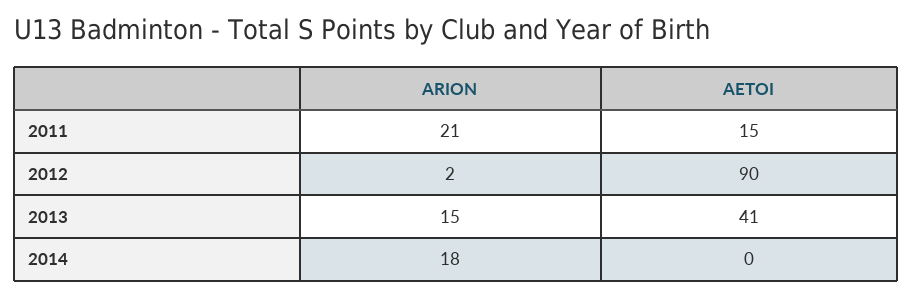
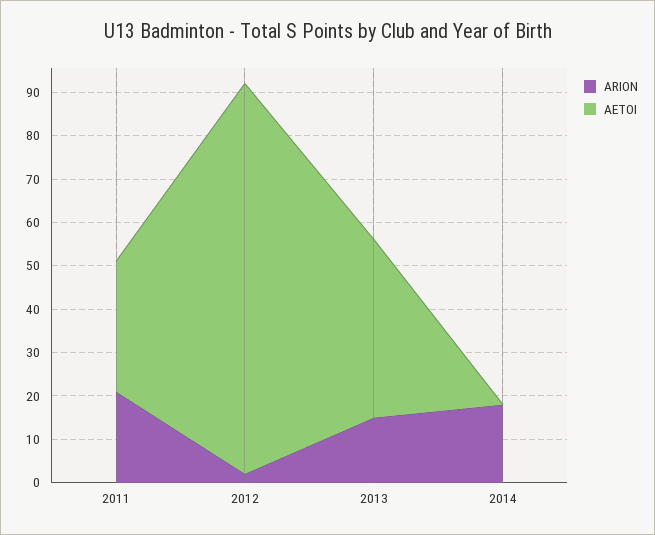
  {
    "ARION": {
      "2011": 21,
      "2012": 2,
      "2013": 15,
      "2014": 18
    },
    "AETOI": {
-     "2011": 15,
+     "2011": 30,
      "2012": 90,
      "2013": 41,
      "2014": 0
    }
  }

